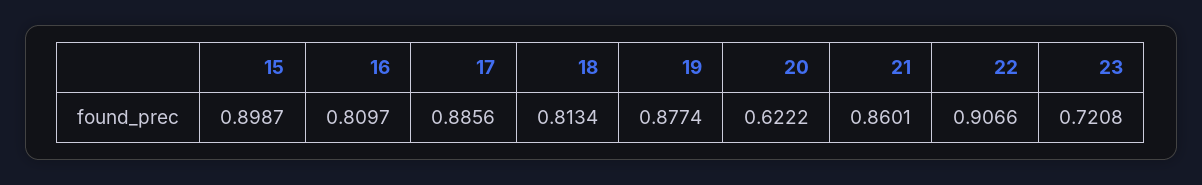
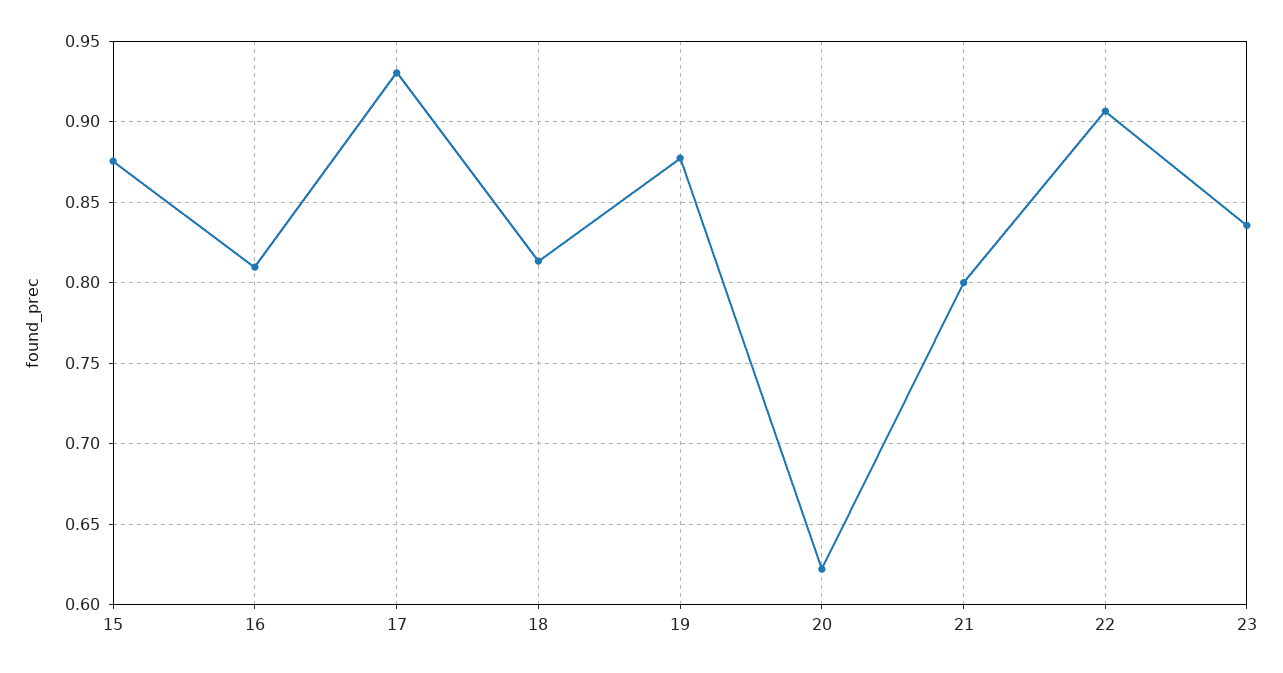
  {
-   "15": 0.8987,
+   "15": 0.875,
    "16": 0.8097,
-   "17": 0.8856,
+   "17": 0.93,
    "18": 0.8134,
    "19": 0.8774,
    "20": 0.6222,
-   "21": 0.8601,
+   "21": 0.8,
    "22": 0.9066,
-   "23": 0.7208
+   "23": 0.835
  }

